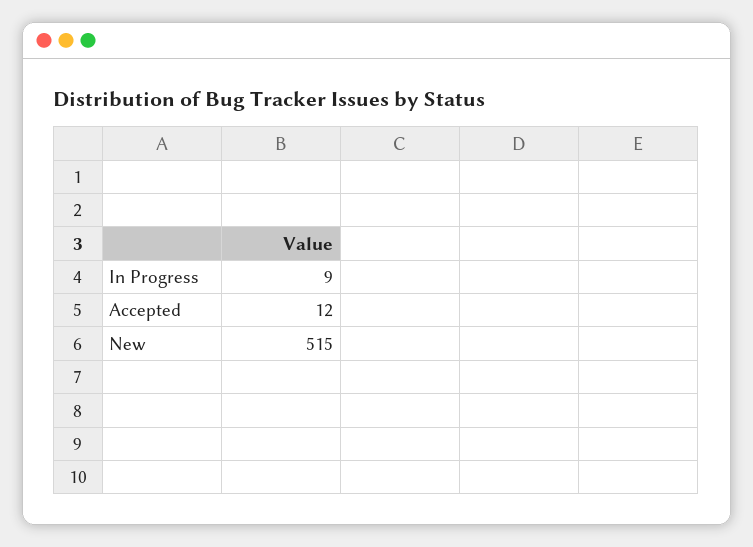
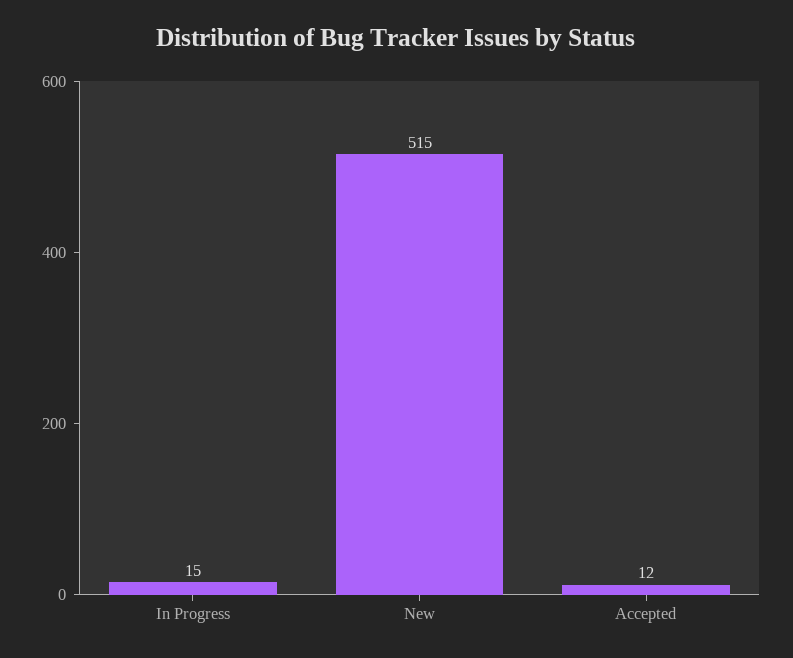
  {
-   "In Progress": 9,
+   "In Progress": 15,
    "Accepted": 12,
    "New": 515
  }

